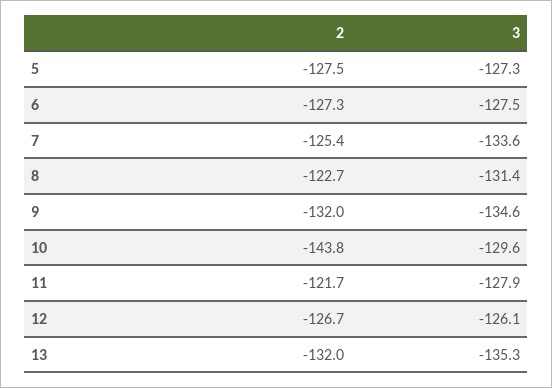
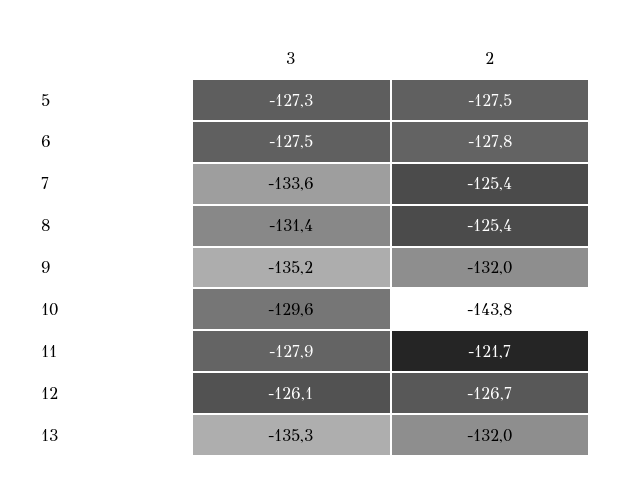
  {
    "2": {
      "5": -127.5,
-     "6": -127.3,
+     "6": -127.8,
      "7": -125.4,
-     "8": -122.7,
+     "8": -125.4,
      "9": -132,
      "10": -143.8,
      "11": -121.7,
      "12": -126.7,
      "13": -132
    },
    "3": {
      "5": -127.3,
      "6": -127.5,
      "7": -133.6,
      "8": -131.4,
-     "9": -134.6,
+     "9": -135.2,
      "10": -129.6,
      "11": -127.9,
      "12": -126.1,
      "13": -135.3
    }
  }

